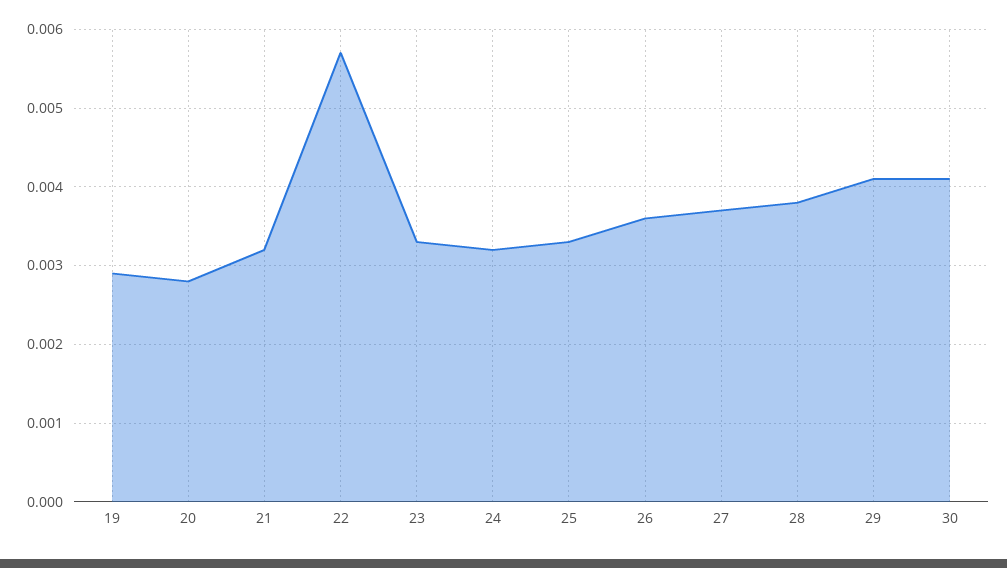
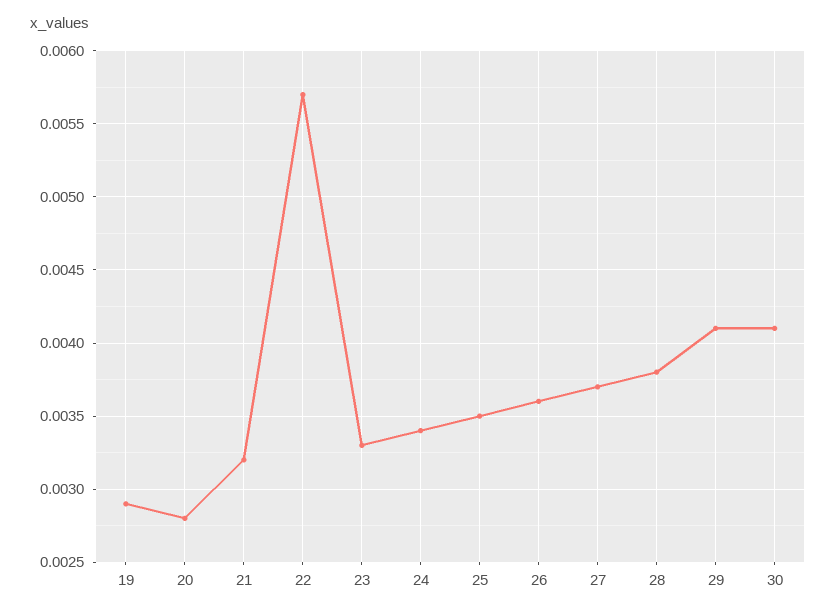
  {
    "19": 0.0029,
    "20": 0.0028,
    "21": 0.0032,
    "22": 0.0057,
    "23": 0.0033,
-   "24": 0.0032,
+   "24": 0.0034,
-   "25": 0.0033,
+   "25": 0.0035,
    "26": 0.0036,
    "27": 0.0037,
    "28": 0.0038,
    "29": 0.0041,
    "30": 0.0041
  }

